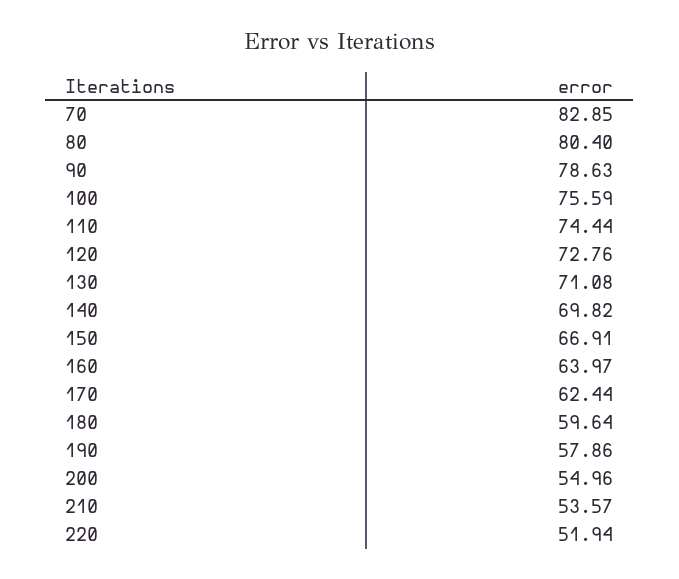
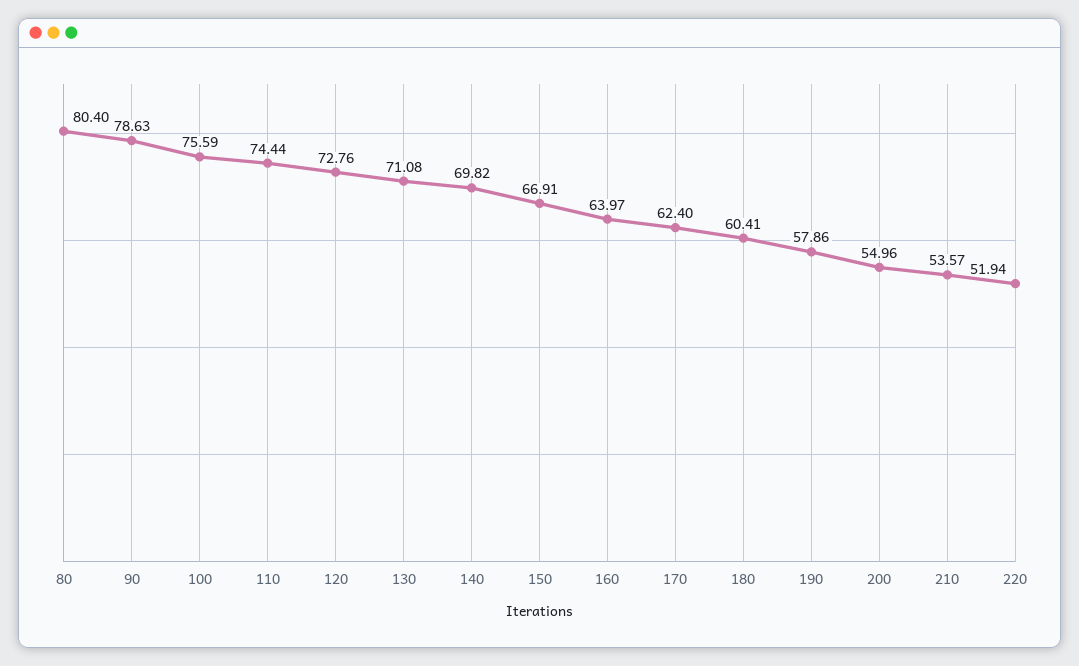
  {
-   "70": 82.85,
    "80": 80.4,
    "90": 78.63,
    "100": 75.59,
    "110": 74.44,
    "120": 72.76,
    "130": 71.08,
    "140": 69.82,
    "150": 66.91,
    "160": 63.97,
-   "170": 62.44,
+   "170": 62.4,
-   "180": 59.64,
+   "180": 60.41,
    "190": 57.86,
    "200": 54.96,
    "210": 53.57,
    "220": 51.94
  }

